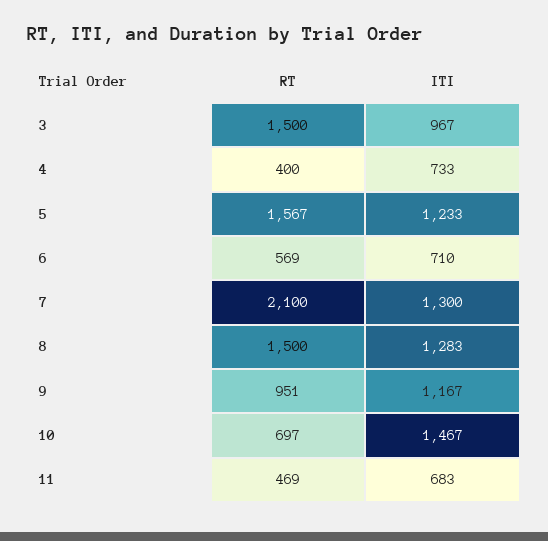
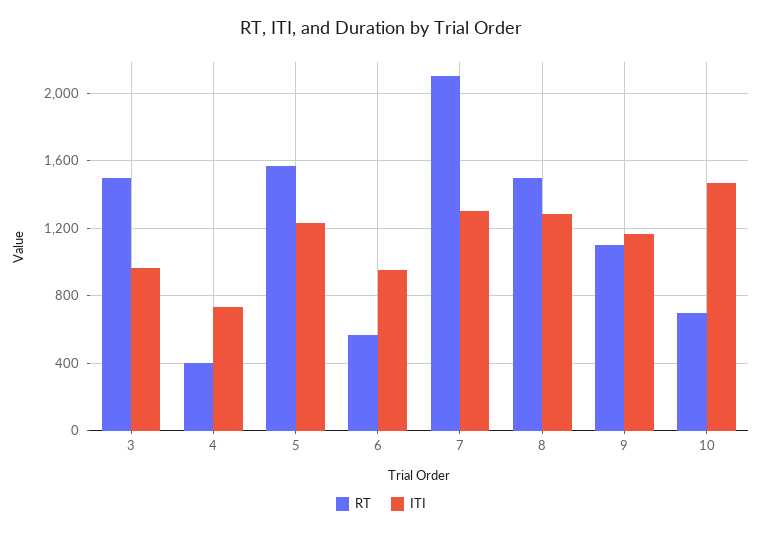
  {
    "RT": {
      "3": 1500,
      "4": 400,
      "5": 1567,
      "6": 569,
      "7": 2100,
      "8": 1500,
-     "9": 951,
+     "9": 1100,
-     "10": 697,
+     "10": 697
-     "11": 469
    },
    "ITI": {
      "3": 967,
      "4": 733,
      "5": 1233,
-     "6": 710,
+     "6": 950,
      "7": 1300,
      "8": 1283,
      "9": 1167,
-     "10": 1467,
+     "10": 1467
-     "11": 683
    }
  }

